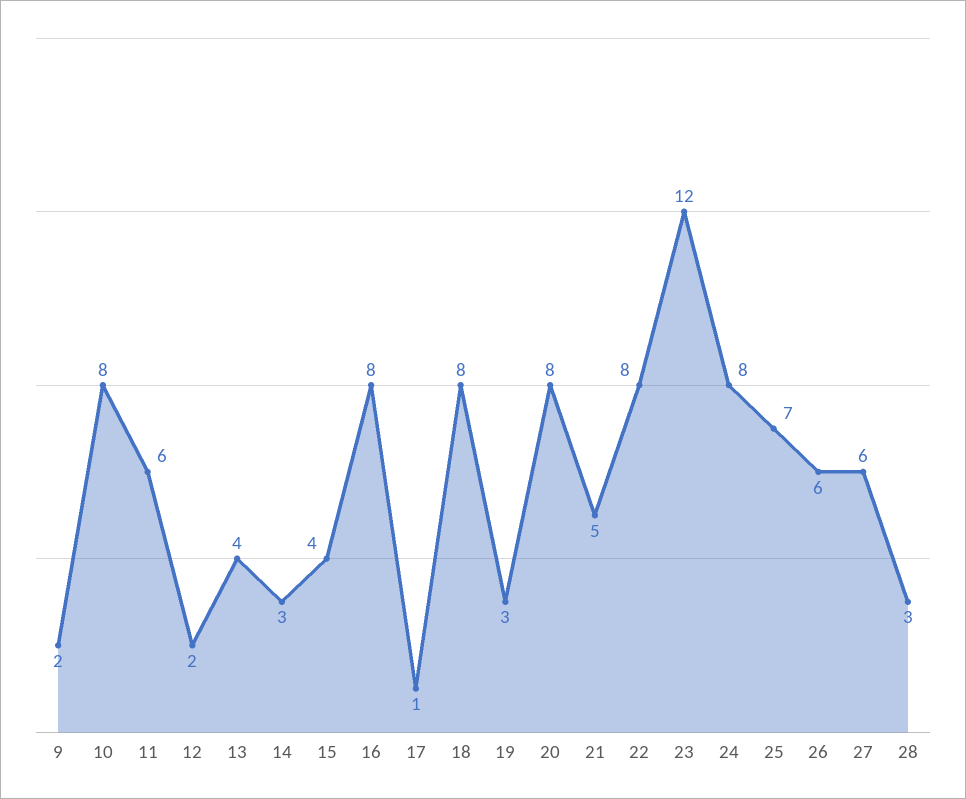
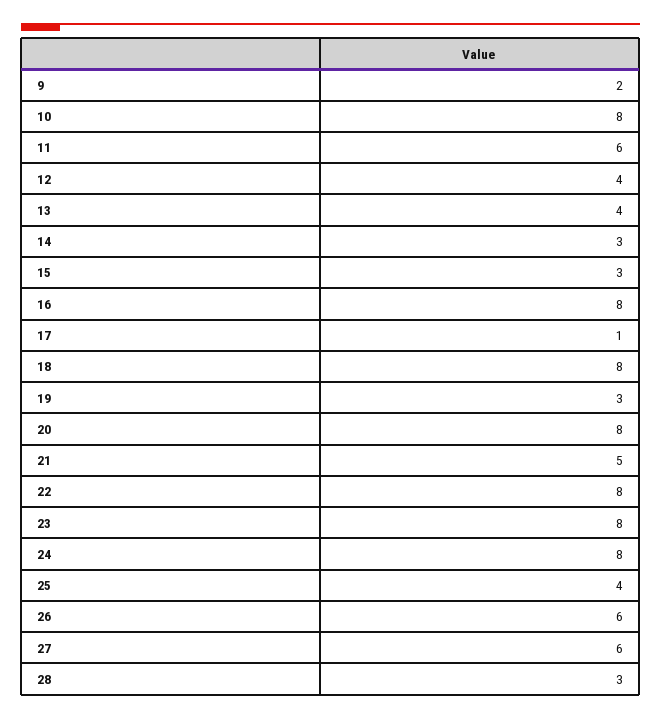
  {
    "9": 2,
    "10": 8,
    "11": 6,
-   "12": 2,
+   "12": 4,
    "13": 4,
    "14": 3,
-   "15": 4,
+   "15": 3,
    "16": 8,
    "17": 1,
    "18": 8,
    "19": 3,
    "20": 8,
    "21": 5,
    "22": 8,
-   "23": 12,
+   "23": 8,
    "24": 8,
-   "25": 7,
+   "25": 4,
    "26": 6,
    "27": 6,
    "28": 3
  }

